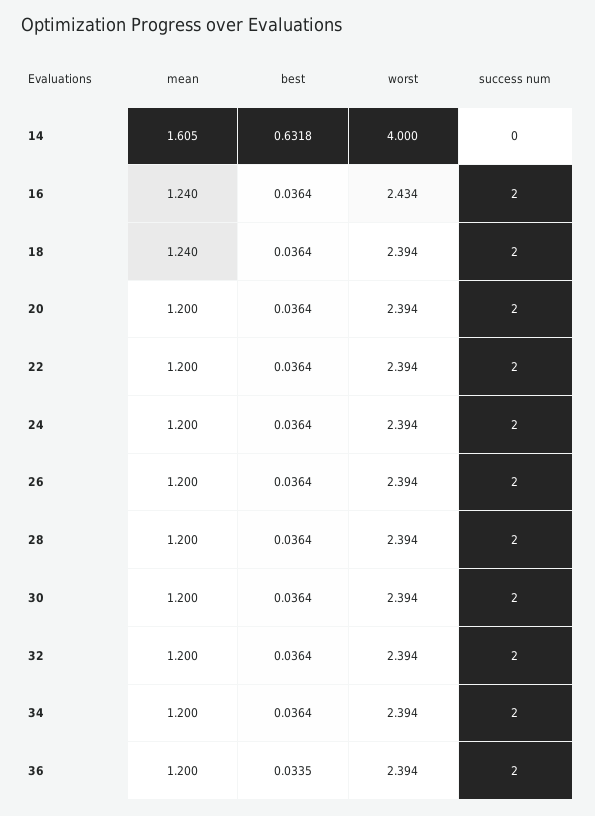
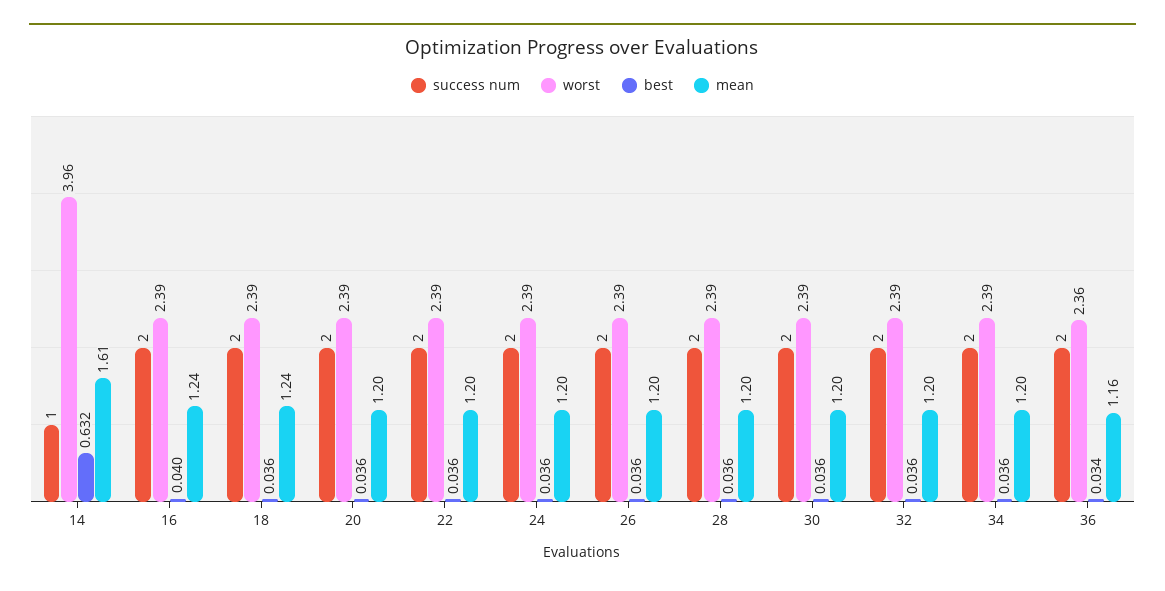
  {
    "mean": {
      "14": 1.605,
      "16": 1.24,
      "18": 1.24,
      "20": 1.2,
      "22": 1.2,
      "24": 1.2,
      "26": 1.2,
      "28": 1.2,
      "30": 1.2,
      "32": 1.2,
      "34": 1.2,
-     "36": 1.2
+     "36": 1.16
    },
    "best": {
      "14": 0.6318,
-     "16": 0.0364,
+     "16": 0.04,
      "18": 0.0364,
      "20": 0.0364,
      "22": 0.0364,
      "24": 0.0364,
      "26": 0.0364,
      "28": 0.0364,
      "30": 0.0364,
      "32": 0.0364,
      "34": 0.0364,
      "36": 0.0335
    },
    "worst": {
-     "14": 4,
+     "14": 3.96,
-     "16": 2.434,
+     "16": 2.39,
      "18": 2.394,
      "20": 2.394,
      "22": 2.394,
      "24": 2.394,
      "26": 2.394,
      "28": 2.394,
      "30": 2.394,
      "32": 2.394,
      "34": 2.394,
-     "36": 2.394
+     "36": 2.36
    },
    "success num": {
-     "14": 0,
+     "14": 1,
      "16": 2,
      "18": 2,
      "20": 2,
      "22": 2,
      "24": 2,
      "26": 2,
      "28": 2,
      "30": 2,
      "32": 2,
      "34": 2,
      "36": 2
    }
  }

